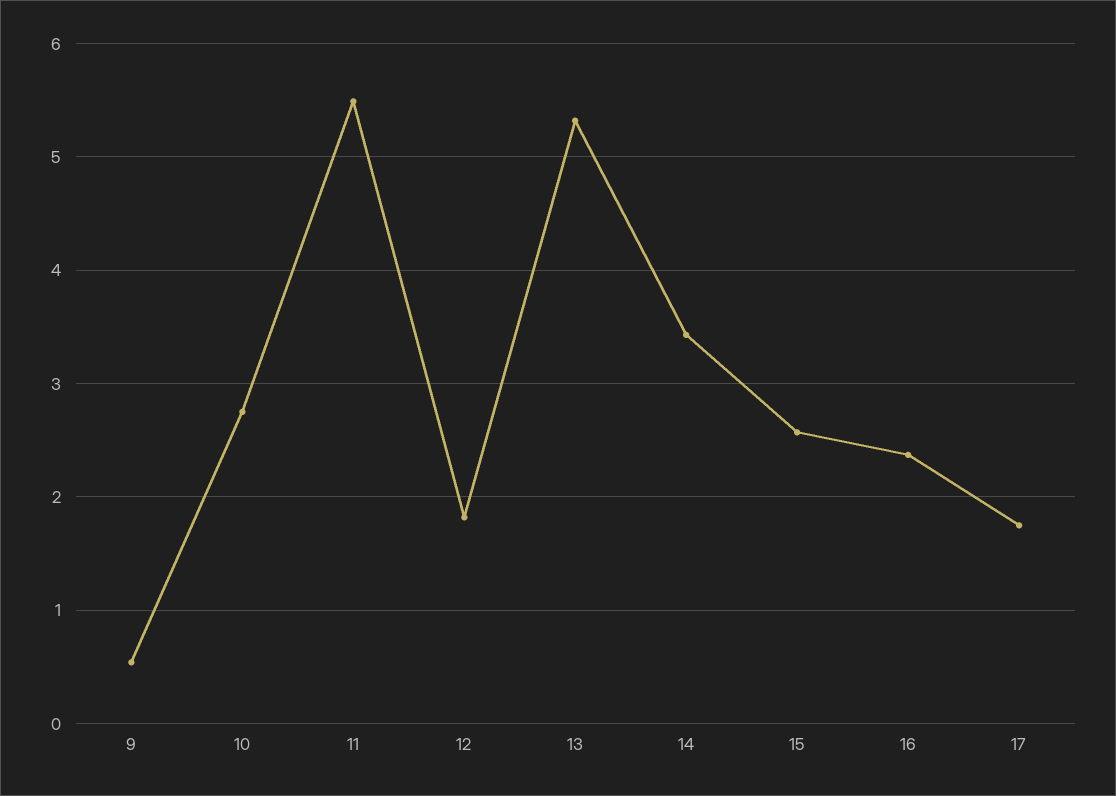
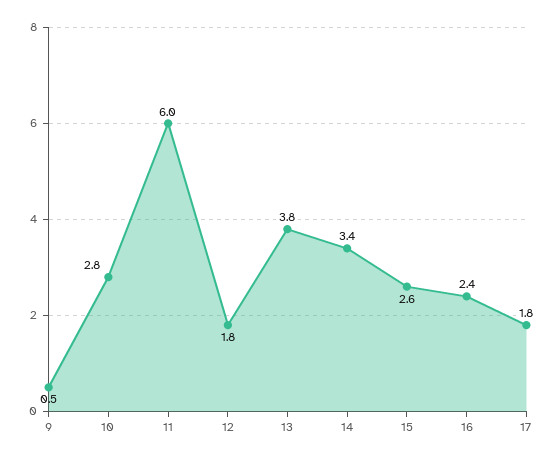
  {
    "9": 0.5,
    "10": 2.8,
-   "11": 5.5,
+   "11": 6,
    "12": 1.8,
-   "13": 5.3,
+   "13": 3.8,
    "14": 3.4,
    "15": 2.6,
    "16": 2.4,
    "17": 1.8
  }

